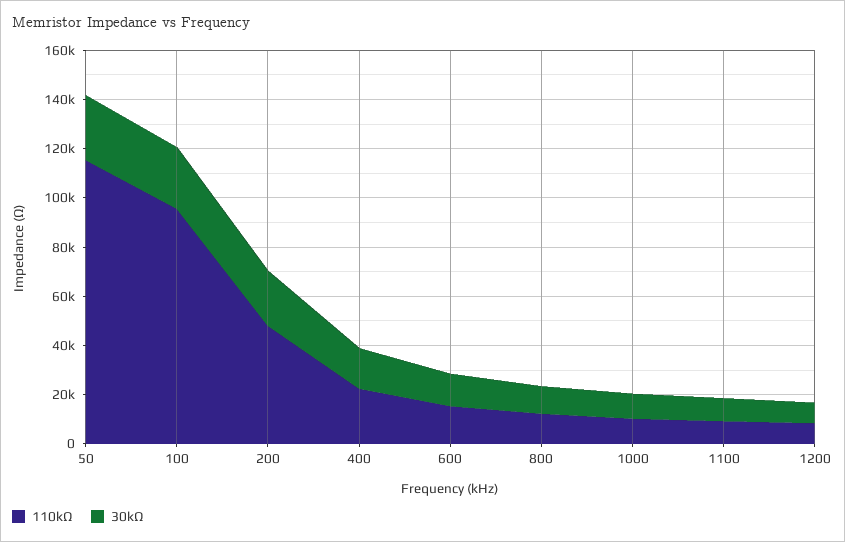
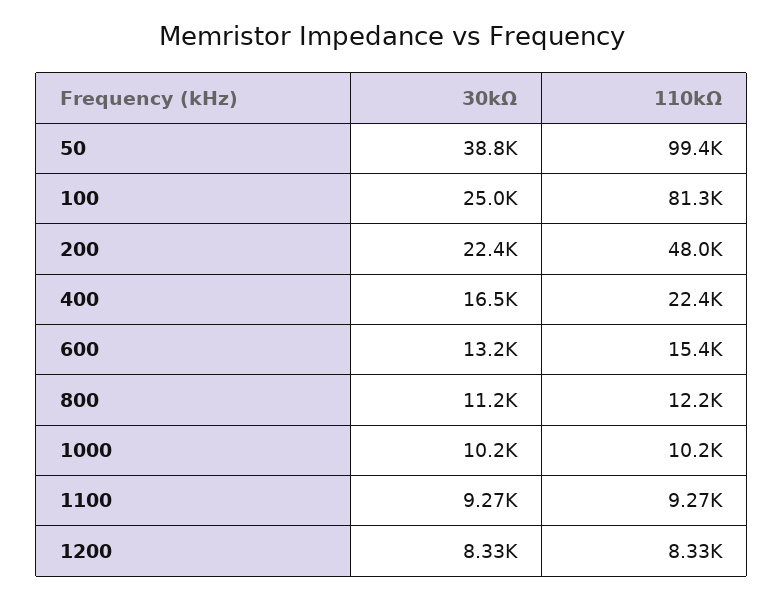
  {
    "110kΩ": {
-     "50": 115000,
+     "50": 99400,
-     "100": 95000,
+     "100": 81300,
      "200": 48000,
      "400": 22400,
      "600": 15400,
      "800": 12200,
      "1000": 10200,
      "1100": 9270,
      "1200": 8330
    },
    "30kΩ": {
-     "50": 25000,
+     "50": 38800,
      "100": 25000,
      "200": 22400,
      "400": 16500,
      "600": 13200,
      "800": 11200,
      "1000": 10200,
      "1100": 9270,
      "1200": 8330
    }
  }

